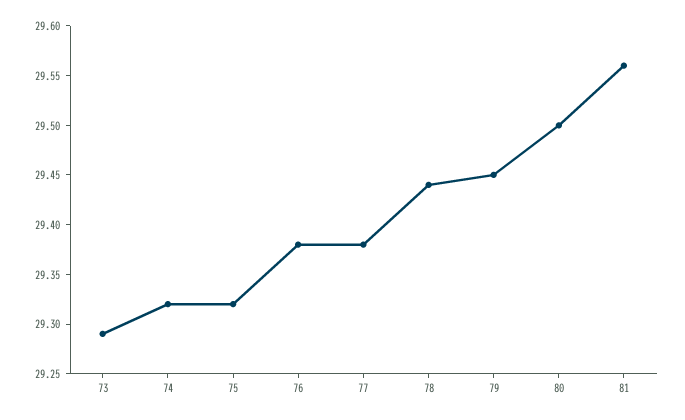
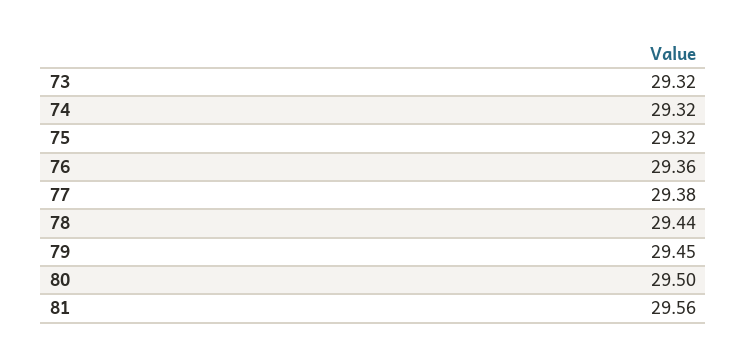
  {
-   "73": 29.29,
+   "73": 29.32,
    "74": 29.32,
    "75": 29.32,
-   "76": 29.38,
+   "76": 29.36,
    "77": 29.38,
    "78": 29.44,
    "79": 29.45,
    "80": 29.5,
    "81": 29.56
  }

